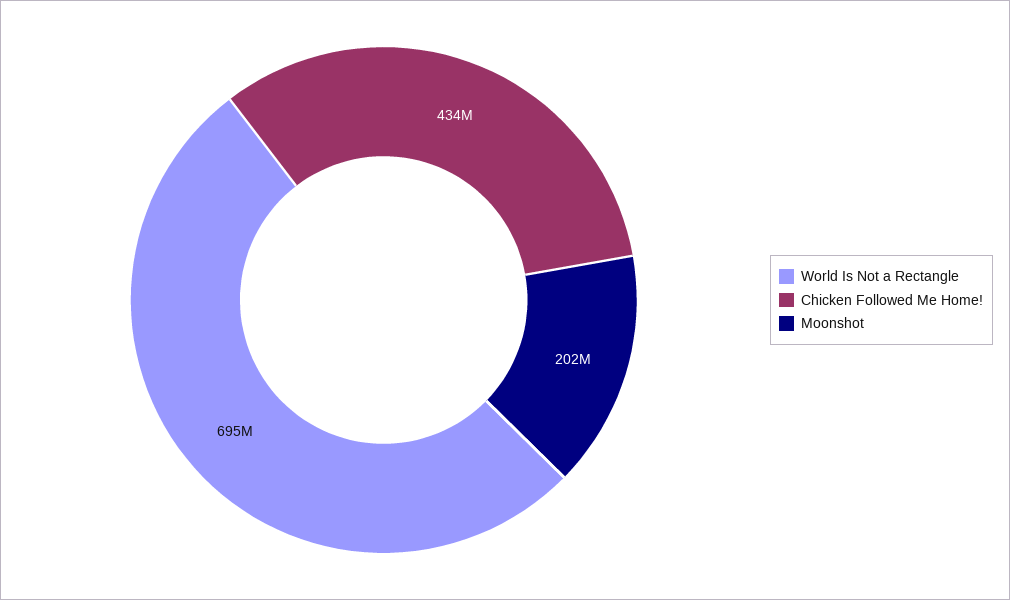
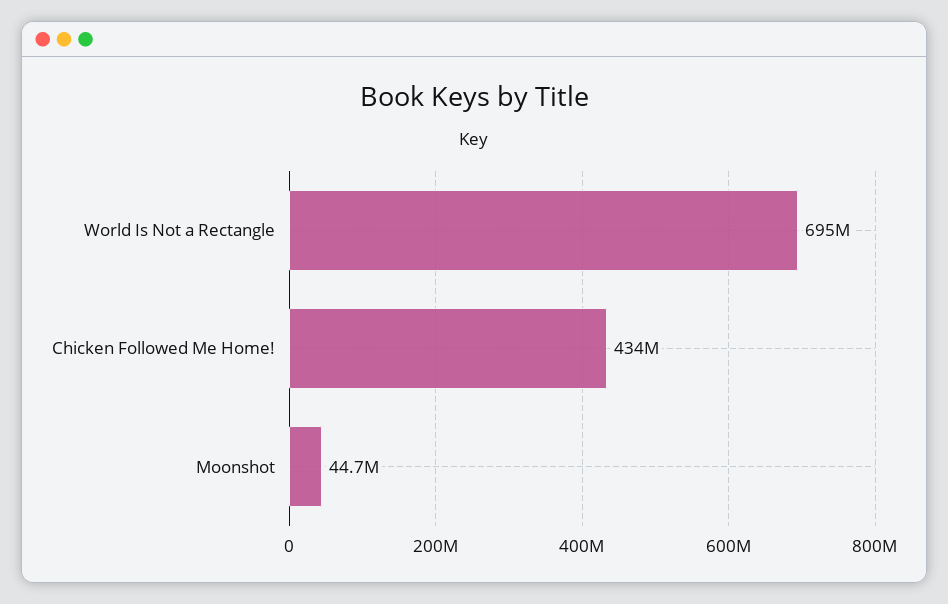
  {
    "World Is Not a Rectangle": 695000000,
    "Chicken Followed Me Home!": 434000000,
-   "Moonshot": 202000000
+   "Moonshot": 44700000
  }

